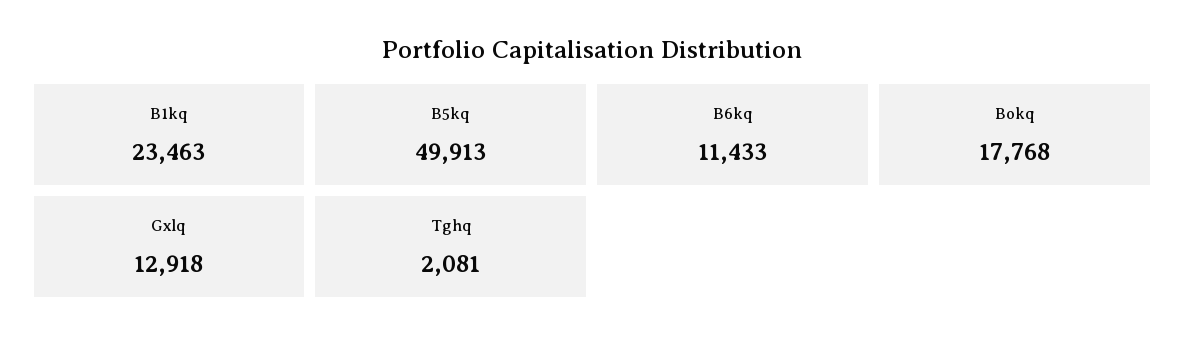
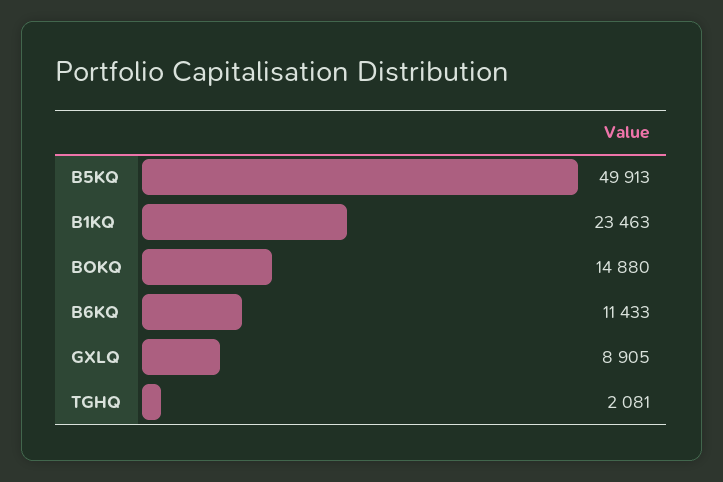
  {
    "B1kq": 23463,
    "B5kq": 49913,
    "B6kq": 11433,
-   "Bokq": 17768,
+   "Bokq": 14880,
-   "Gxlq": 12918,
+   "Gxlq": 8905,
    "Tghq": 2081
  }

